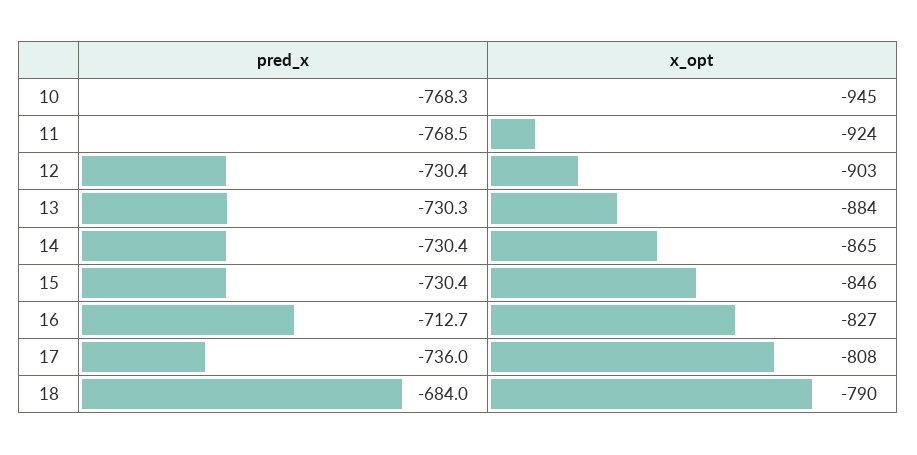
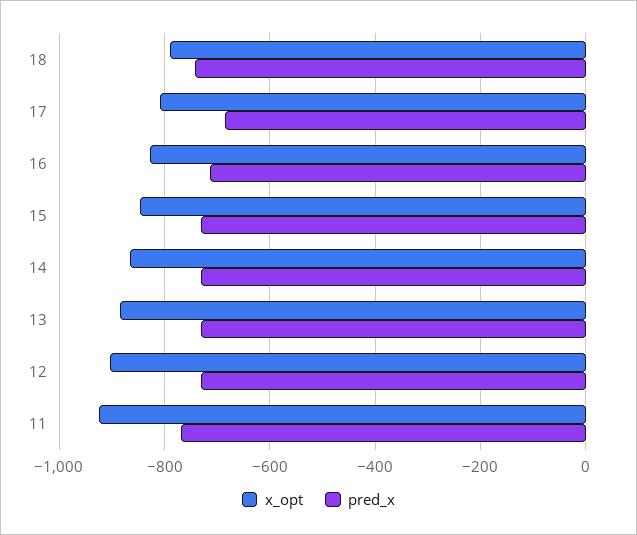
  {
    "pred_x": {
-     "10": -768.3,
      "11": -768.5,
      "12": -730.4,
      "13": -730.3,
      "14": -730.4,
      "15": -730.4,
      "16": -712.7,
-     "17": -736,
+     "17": -680,
-     "18": -684
+     "18": -740
    },
    "x_opt": {
-     "10": -945,
      "11": -924,
      "12": -903,
      "13": -884,
      "14": -865,
      "15": -846,
      "16": -827,
      "17": -808,
      "18": -790
    }
  }

